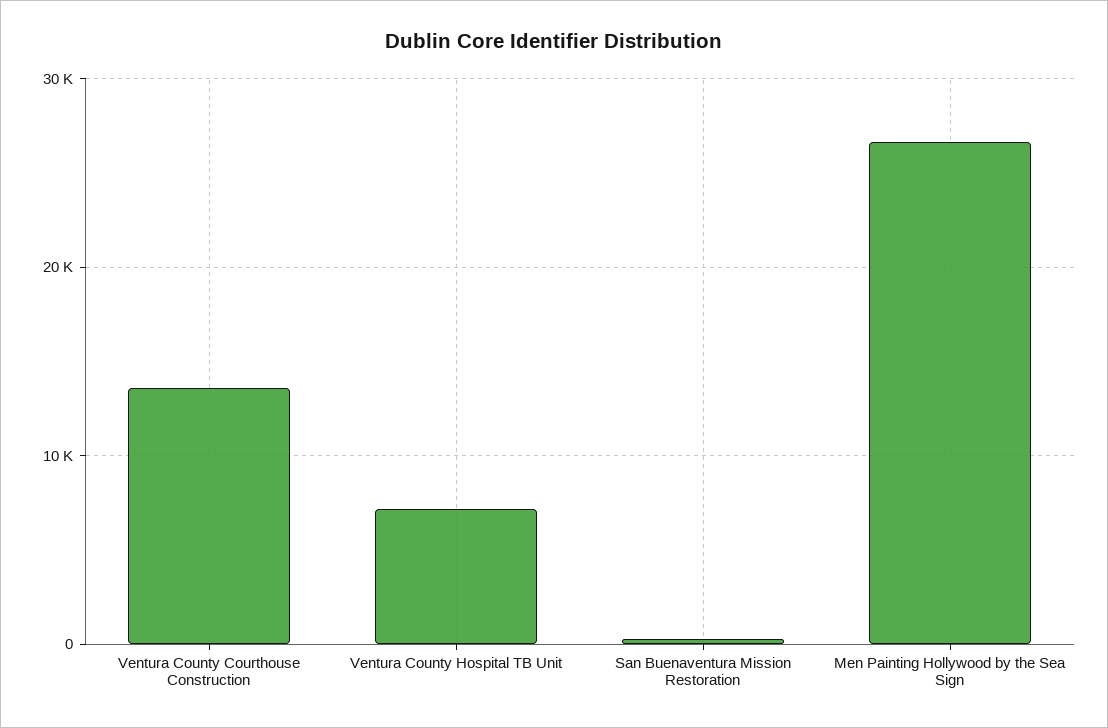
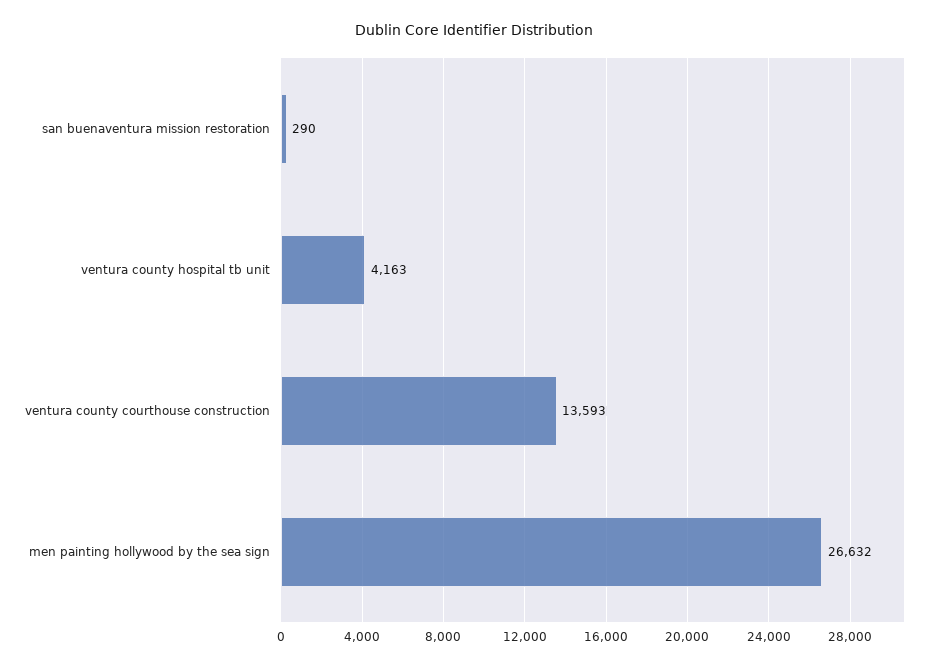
  {
    "Ventura County Courthouse Construction": 13593,
-   "Ventura County Hospital TB Unit": 7000,
+   "Ventura County Hospital TB Unit": 4163,
    "San Buenaventura Mission Restoration": 290,
    "Men Painting Hollywood by the Sea Sign": 26632
  }

